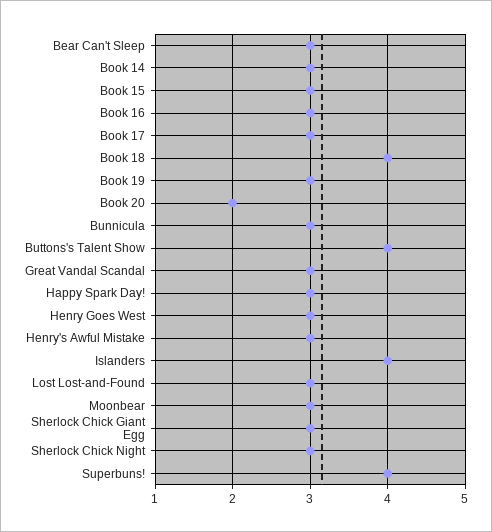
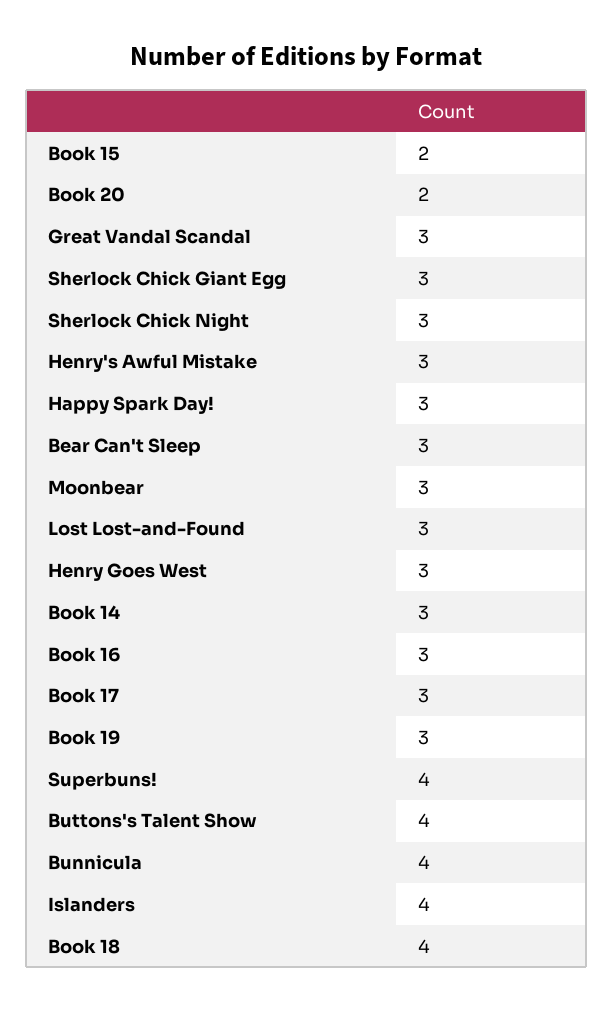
  {
    "Bear Can't Sleep": 3,
    "Book 14": 3,
-   "Book 15": 3,
+   "Book 15": 2,
    "Book 16": 3,
    "Book 17": 3,
    "Book 18": 4,
    "Book 19": 3,
    "Book 20": 2,
-   "Bunnicula": 3,
+   "Bunnicula": 4,
    "Buttons's Talent Show": 4,
    "Great Vandal Scandal": 3,
    "Happy Spark Day!": 3,
    "Henry Goes West": 3,
    "Henry's Awful Mistake": 3,
    "Islanders": 4,
    "Lost Lost-and-Found": 3,
    "Moonbear": 3,
    "Sherlock Chick Giant Egg": 3,
    "Sherlock Chick Night": 3,
    "Superbuns!": 4
  }

